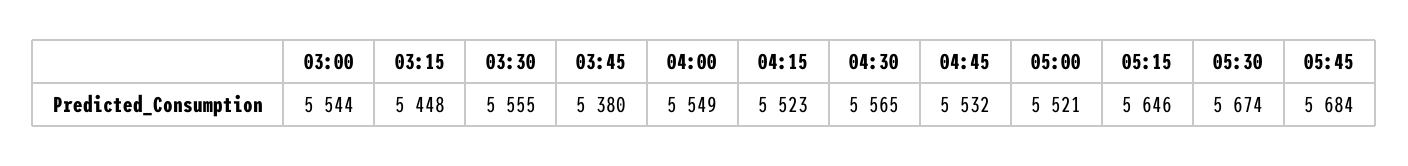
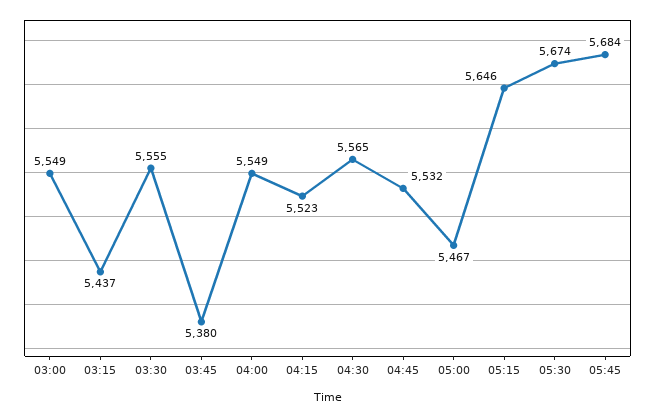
  {
-   "03:00": 5544,
+   "03:00": 5549,
-   "03:15": 5448,
+   "03:15": 5437,
    "03:30": 5555,
    "03:45": 5380,
    "04:00": 5549,
    "04:15": 5523,
    "04:30": 5565,
    "04:45": 5532,
-   "05:00": 5521,
+   "05:00": 5467,
    "05:15": 5646,
    "05:30": 5674,
    "05:45": 5684
  }

